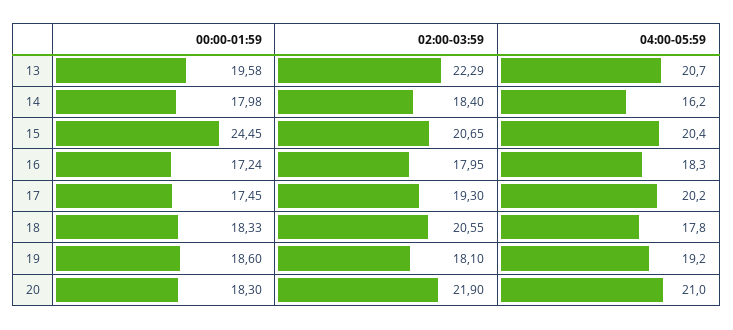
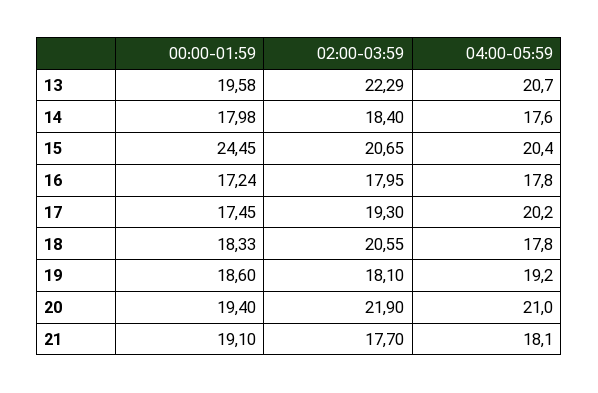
  {
    "00:00-01:59": {
      "13": 19.58,
      "14": 17.98,
      "15": 24.45,
      "16": 17.24,
      "17": 17.45,
      "18": 18.33,
      "19": 18.6,
-     "20": 18.3
+     "20": 19.4,
+     "21": 19.1
    },
    "02:00-03:59": {
      "13": 22.29,
      "14": 18.4,
      "15": 20.65,
      "16": 17.95,
      "17": 19.3,
      "18": 20.55,
      "19": 18.1,
-     "20": 21.9
+     "20": 21.9,
+     "21": 17.7
    },
    "04:00-05:59": {
      "13": 20.7,
-     "14": 16.2,
+     "14": 17.6,
      "15": 20.4,
-     "16": 18.3,
+     "16": 17.8,
      "17": 20.2,
      "18": 17.8,
      "19": 19.2,
-     "20": 21
+     "20": 21,
+     "21": 18.1
    }
  }

